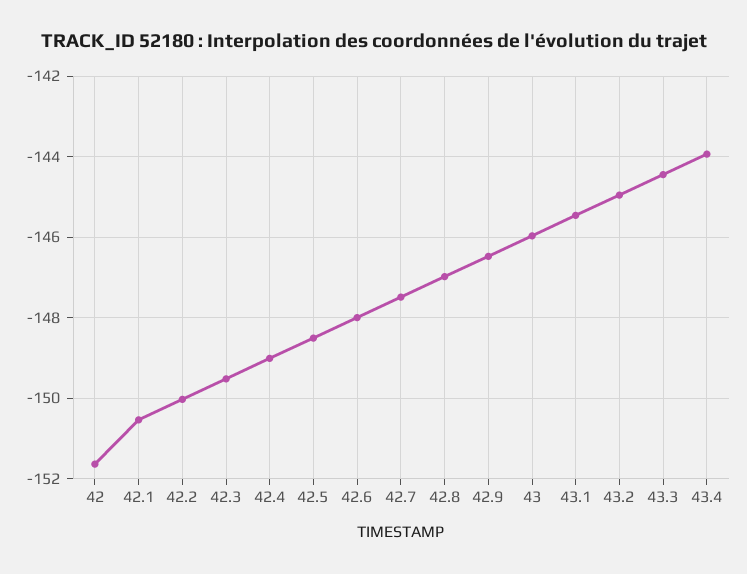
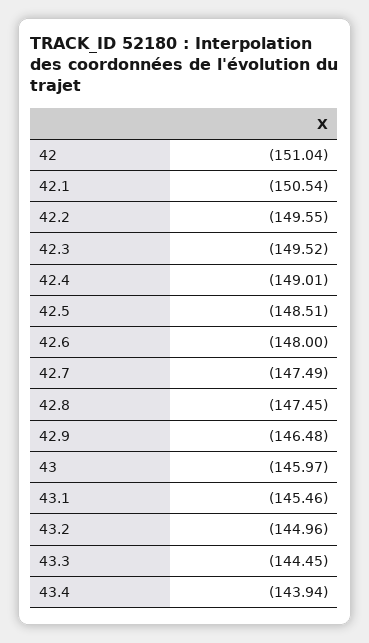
  {
-   "42": -151.6,
+   "42": -151.04,
    "42.1": -150.54,
-   "42.2": -150,
+   "42.2": -149.55,
    "42.3": -149.52,
    "42.4": -149.01,
    "42.5": -148.51,
    "42.6": -148,
    "42.7": -147.49,
-   "42.8": -147,
+   "42.8": -147.45,
    "42.9": -146.48,
    "43": -145.97,
    "43.1": -145.46,
    "43.2": -144.96,
    "43.3": -144.45,
    "43.4": -143.94
  }

